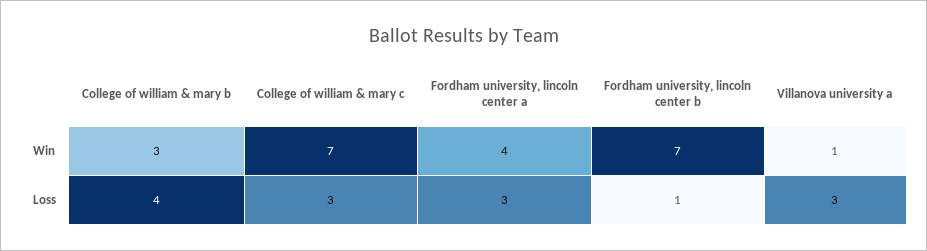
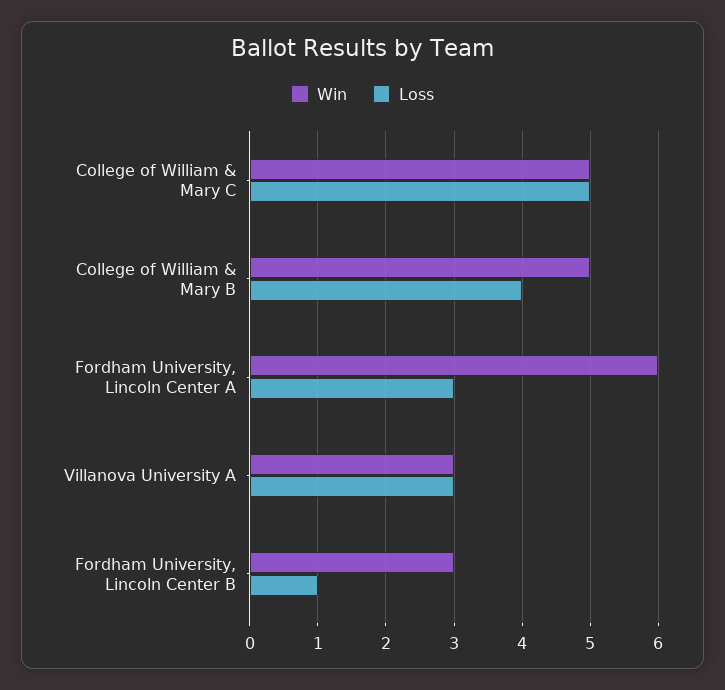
  {
    "Win": {
-     "College of william & mary b": 3,
+     "College of william & mary b": 5,
-     "College of william & mary c": 7,
+     "College of william & mary c": 5,
-     "Fordham university, lincoln center a": 4,
+     "Fordham university, lincoln center a": 6,
-     "Fordham university, lincoln center b": 7,
+     "Fordham university, lincoln center b": 3,
-     "Villanova university a": 1
+     "Villanova university a": 3
    },
    "Loss": {
      "College of william & mary b": 4,
-     "College of william & mary c": 3,
+     "College of william & mary c": 5,
      "Fordham university, lincoln center a": 3,
      "Fordham university, lincoln center b": 1,
      "Villanova university a": 3
    }
  }

